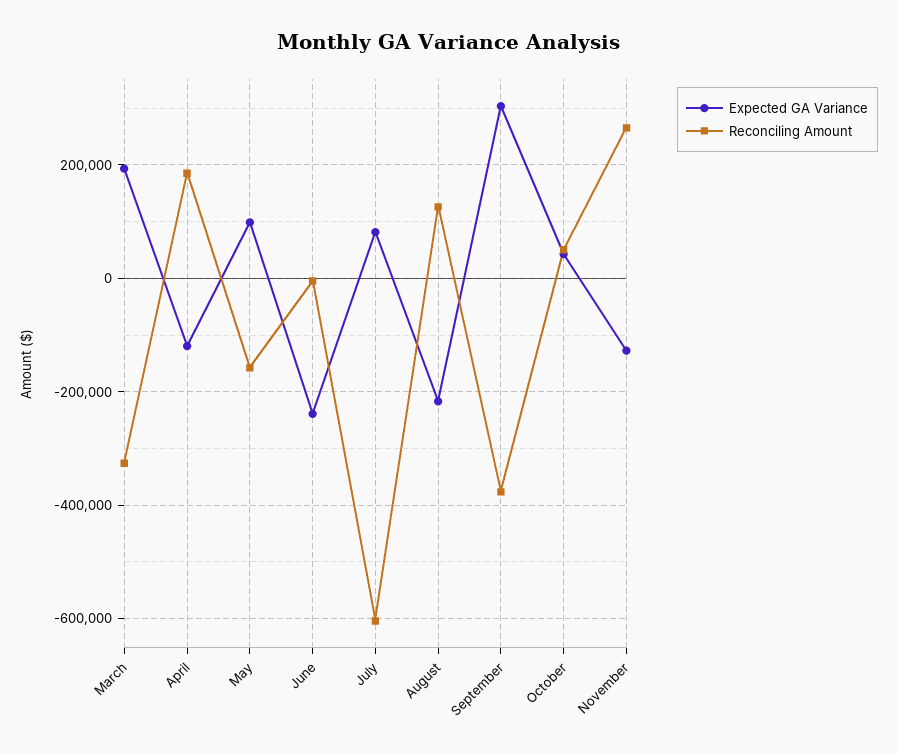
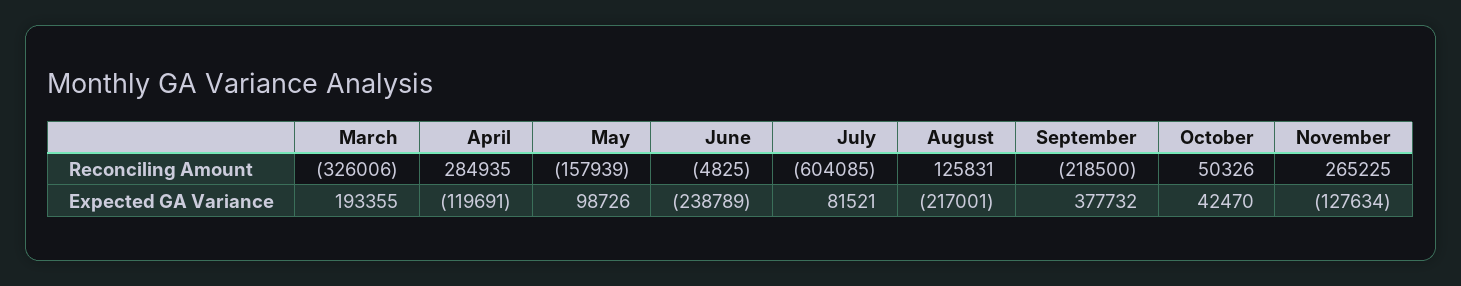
  {
    "Expected GA Variance": {
      "March": 193355,
      "April": -119691,
      "May": 98726,
      "June": -238789,
      "July": 81521,
      "August": -217001,
-     "September": 300000,
+     "September": 377732,
      "October": 42470,
      "November": -127634
    },
    "Reconciling Amount": {
      "March": -326006,
-     "April": 180000,
+     "April": 284935,
      "May": -157939,
      "June": -4825,
      "July": -604085,
      "August": 125831,
-     "September": -380000,
+     "September": -218500,
      "October": 50326,
      "November": 265225
    }
  }

